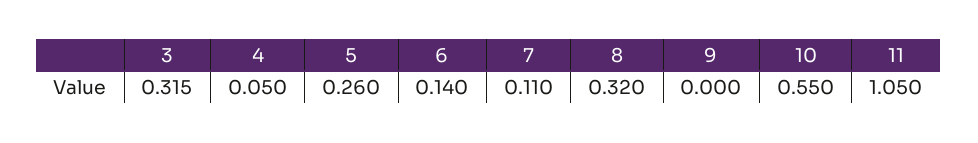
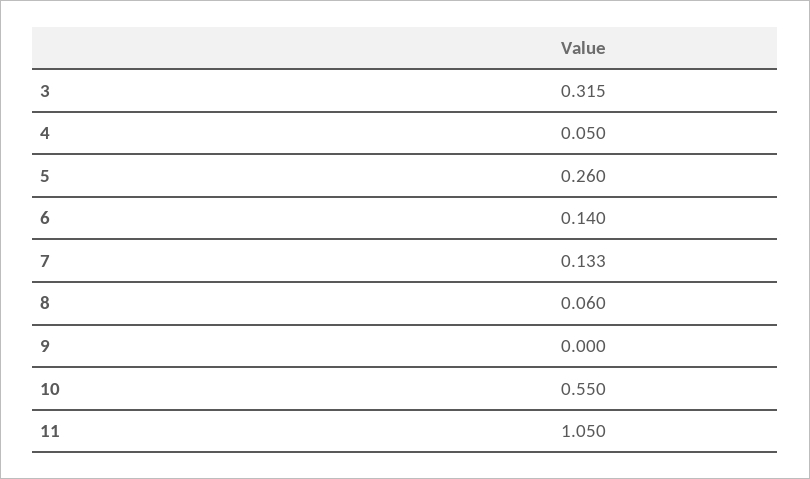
  {
    "3": 0.315,
    "4": 0.05,
    "5": 0.26,
    "6": 0.14,
-   "7": 0.11,
+   "7": 0.133,
-   "8": 0.32,
+   "8": 0.06,
    "9": 0,
    "10": 0.55,
    "11": 1.05
  }

